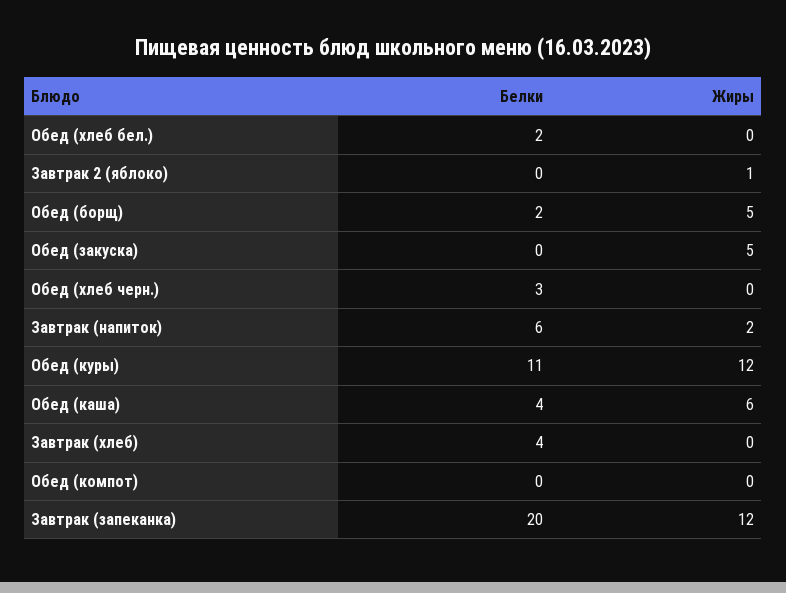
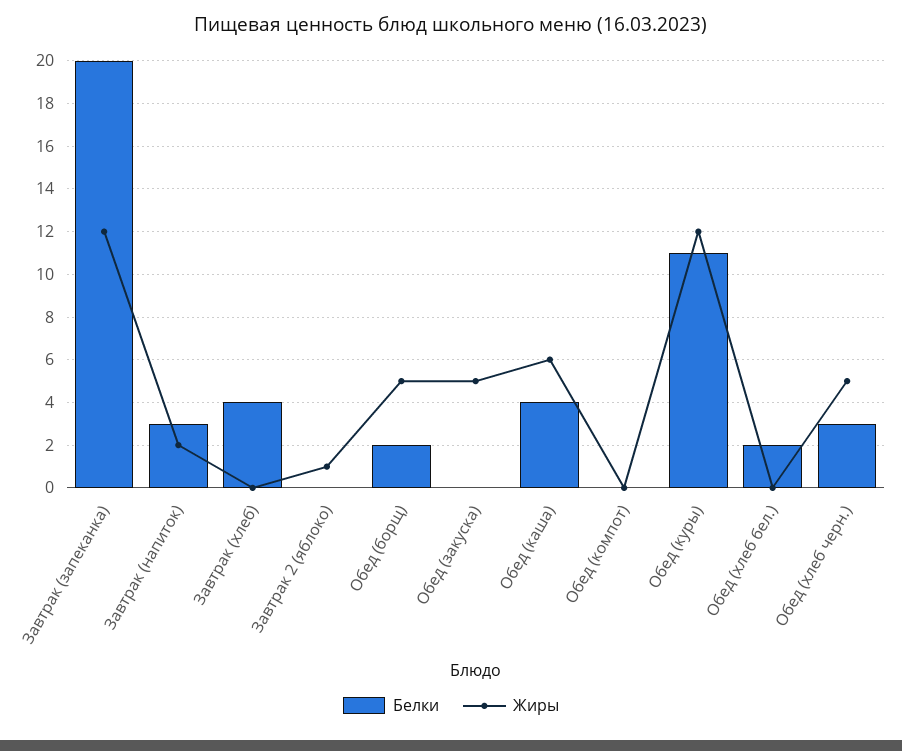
  {
    "Белки": {
      "Обед (хлеб бел.)": 2,
      "Завтрак 2 (яблоко)": 0,
      "Обед (борщ)": 2,
      "Обед (закуска)": 0,
      "Обед (хлеб черн.)": 3,
-     "Завтрак (напиток)": 6,
+     "Завтрак (напиток)": 3,
      "Обед (куры)": 11,
      "Обед (каша)": 4,
      "Завтрак (хлеб)": 4,
      "Обед (компот)": 0,
      "Завтрак (запеканка)": 20
    },
    "Жиры": {
      "Обед (хлеб бел.)": 0,
      "Завтрак 2 (яблоко)": 1,
      "Обед (борщ)": 5,
      "Обед (закуска)": 5,
-     "Обед (хлеб черн.)": 0,
+     "Обед (хлеб черн.)": 5,
      "Завтрак (напиток)": 2,
      "Обед (куры)": 12,
      "Обед (каша)": 6,
      "Завтрак (хлеб)": 0,
      "Обед (компот)": 0,
      "Завтрак (запеканка)": 12
    }
  }

